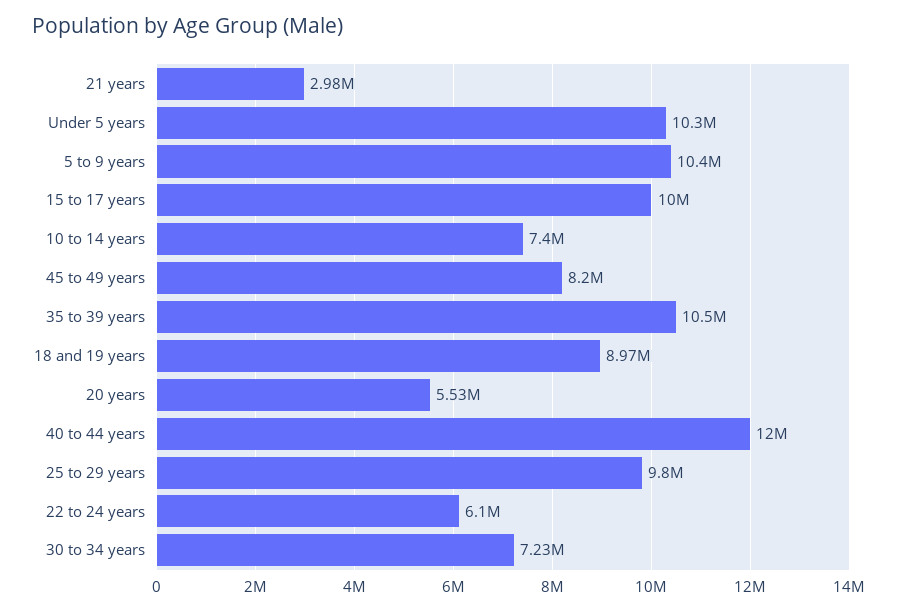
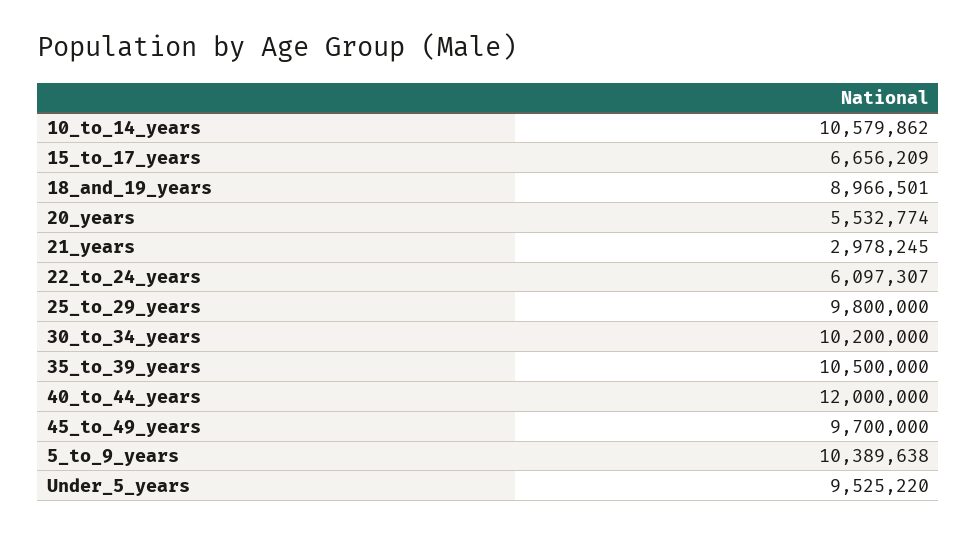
  {
    "21 years": 2978245,
-   "Under 5 years": 10300000,
+   "Under 5 years": 9525220,
    "5 to 9 years": 10389638,
-   "15 to 17 years": 10000000,
+   "15 to 17 years": 6656209,
-   "10 to 14 years": 7400000,
+   "10 to 14 years": 10579862,
-   "45 to 49 years": 8200000,
+   "45 to 49 years": 9700000,
    "35 to 39 years": 10500000,
    "18 and 19 years": 8966501,
    "20 years": 5532774,
    "40 to 44 years": 12000000,
    "25 to 29 years": 9800000,
    "22 to 24 years": 6097307,
-   "30 to 34 years": 7230000
+   "30 to 34 years": 10200000
  }

